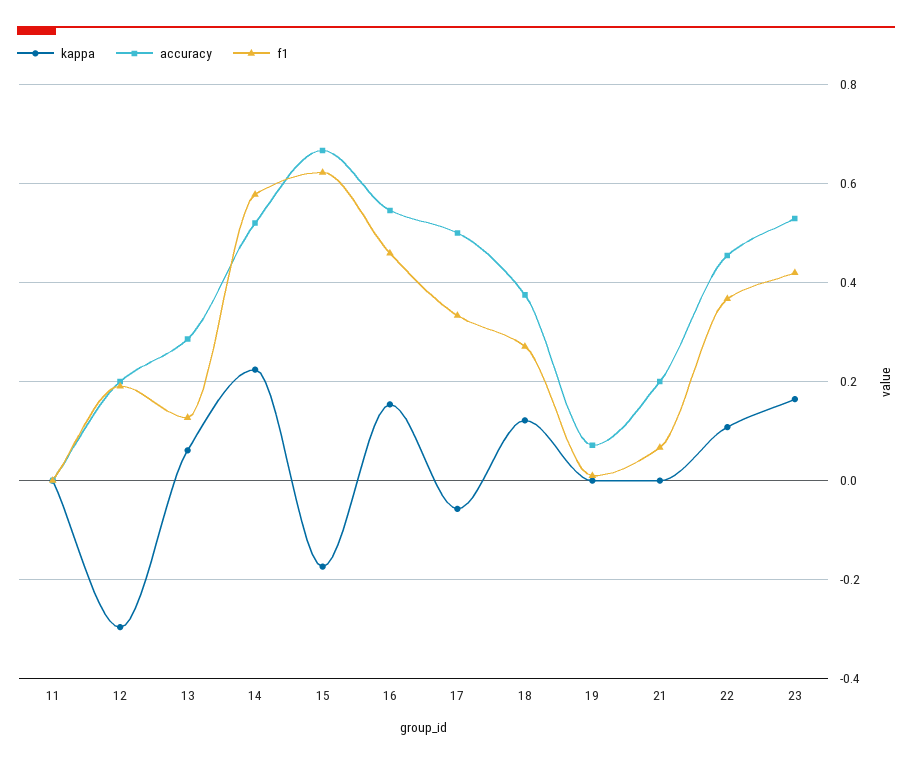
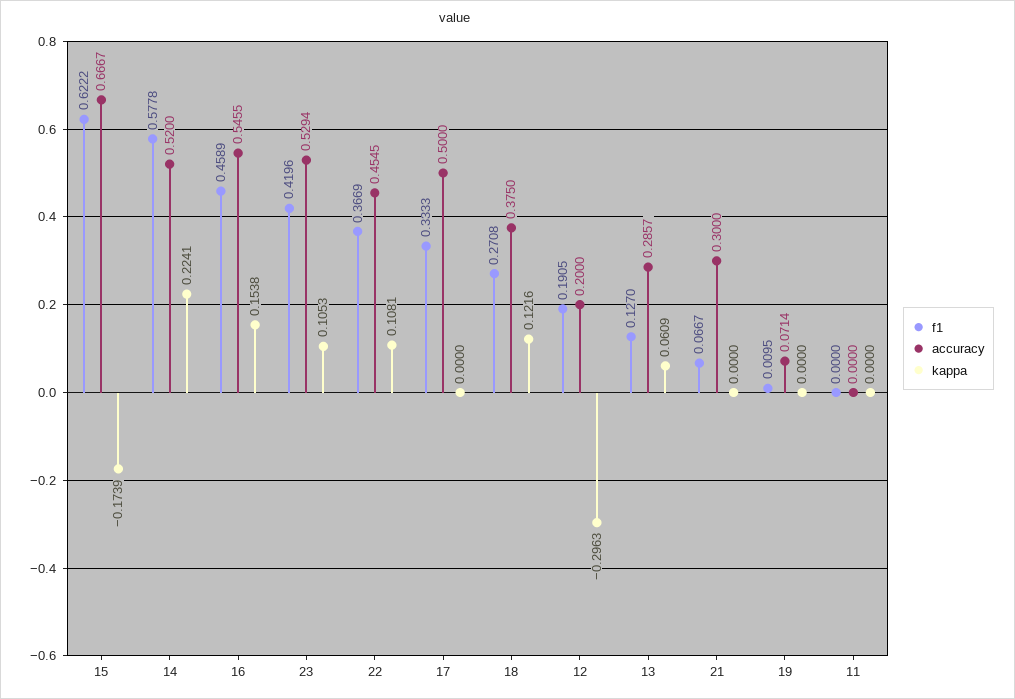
  {
    "kappa": {
      "11": 0,
      "12": -0.2963,
      "13": 0.0609,
      "14": 0.2241,
      "15": -0.1739,
      "16": 0.1538,
-     "17": -0.06,
+     "17": 0,
      "18": 0.1216,
      "19": 0,
      "21": 0,
      "22": 0.1081,
-     "23": 0.16
+     "23": 0.1053
    },
    "accuracy": {
      "11": 0,
      "12": 0.2,
      "13": 0.2857,
      "14": 0.52,
      "15": 0.6667,
      "16": 0.5455,
      "17": 0.5,
      "18": 0.375,
      "19": 0.0714,
-     "21": 0.2,
+     "21": 0.3,
      "22": 0.4545,
      "23": 0.5294
    },
    "f1": {
      "11": 0,
      "12": 0.1905,
      "13": 0.127,
      "14": 0.5778,
      "15": 0.6222,
      "16": 0.4589,
      "17": 0.3333,
      "18": 0.2708,
      "19": 0.0095,
      "21": 0.0667,
      "22": 0.3669,
      "23": 0.4196
    }
  }

